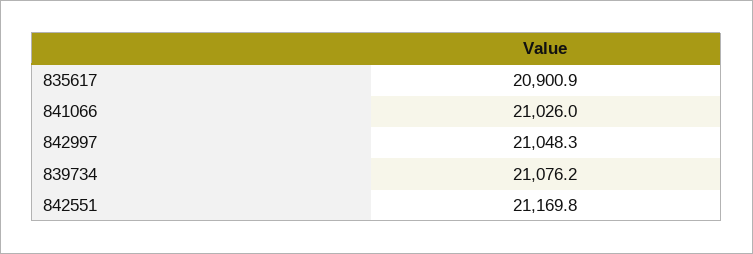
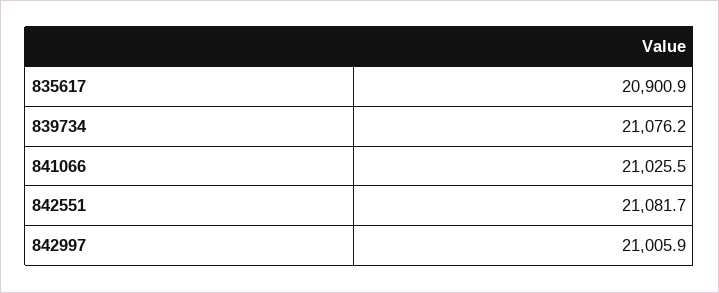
  {
    "835617": 20900.9,
-   "841066": 21026,
+   "841066": 21025.5,
-   "842997": 21048.3,
+   "842997": 21005.9,
    "839734": 21076.2,
-   "842551": 21169.8
+   "842551": 21081.7
  }

